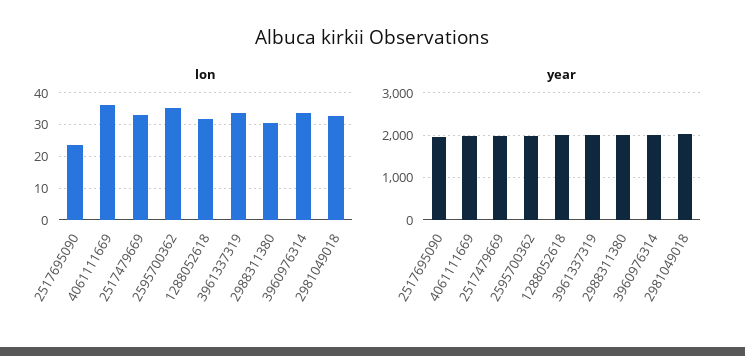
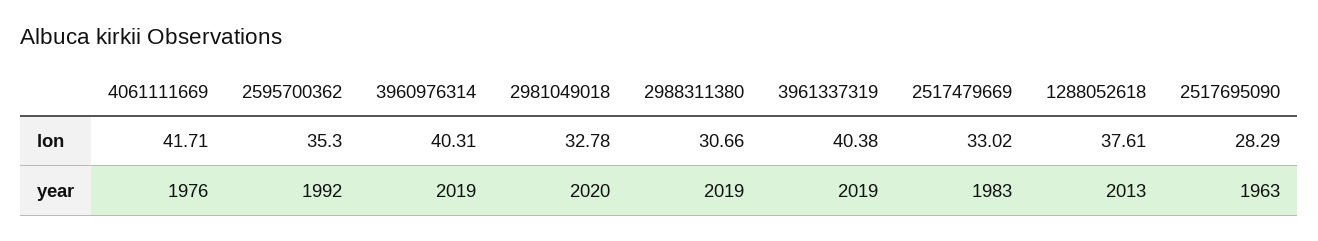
  {
    "lon": {
-     "2517695090": 24,
+     "2517695090": 28.29,
-     "4061111669": 36,
+     "4061111669": 41.71,
      "2517479669": 33.02,
      "2595700362": 35.3,
-     "1288052618": 32,
+     "1288052618": 37.61,
-     "3961337319": 34,
+     "3961337319": 40.38,
      "2988311380": 30.66,
-     "3960976314": 34,
+     "3960976314": 40.31,
      "2981049018": 32.78
    },
    "year": {
      "2517695090": 1963,
      "4061111669": 1976,
      "2517479669": 1983,
      "2595700362": 1992,
      "1288052618": 2013,
      "3961337319": 2019,
      "2988311380": 2019,
      "3960976314": 2019,
      "2981049018": 2020
    }
  }

